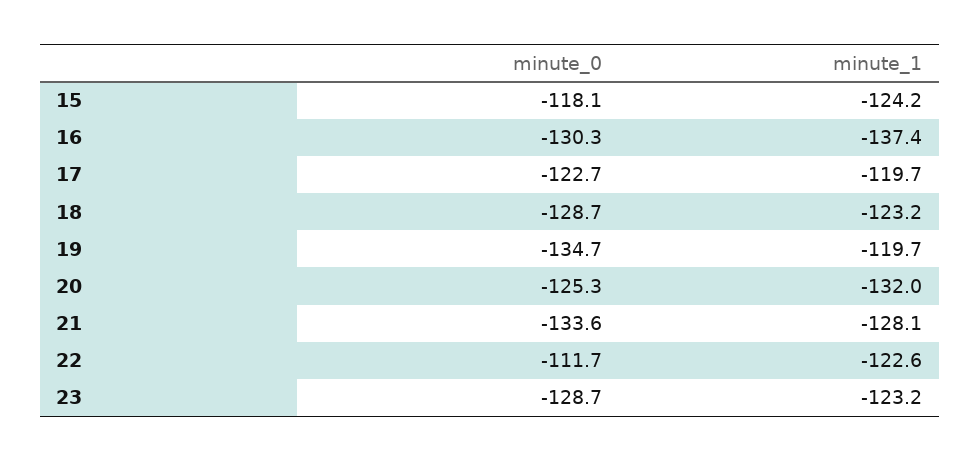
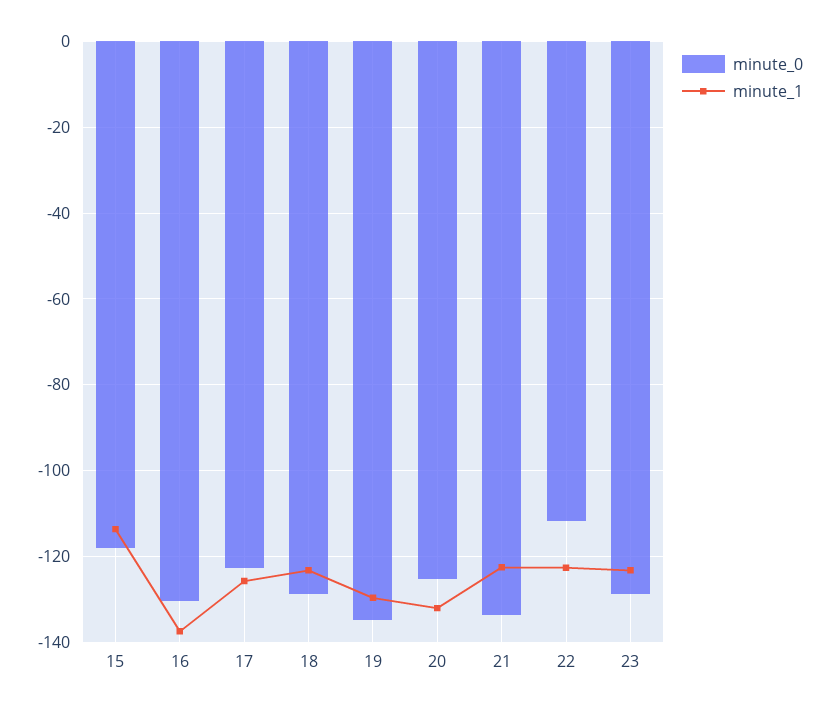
  {
    "minute_0": {
      "15": -118.1,
      "16": -130.3,
      "17": -122.7,
      "18": -128.7,
      "19": -134.7,
      "20": -125.3,
      "21": -133.6,
      "22": -111.7,
      "23": -128.7
    },
    "minute_1": {
-     "15": -124.2,
+     "15": -114,
      "16": -137.4,
-     "17": -119.7,
+     "17": -126,
      "18": -123.2,
-     "19": -119.7,
+     "19": -130,
      "20": -132,
-     "21": -128.1,
+     "21": -122,
      "22": -122.6,
      "23": -123.2
    }
  }

